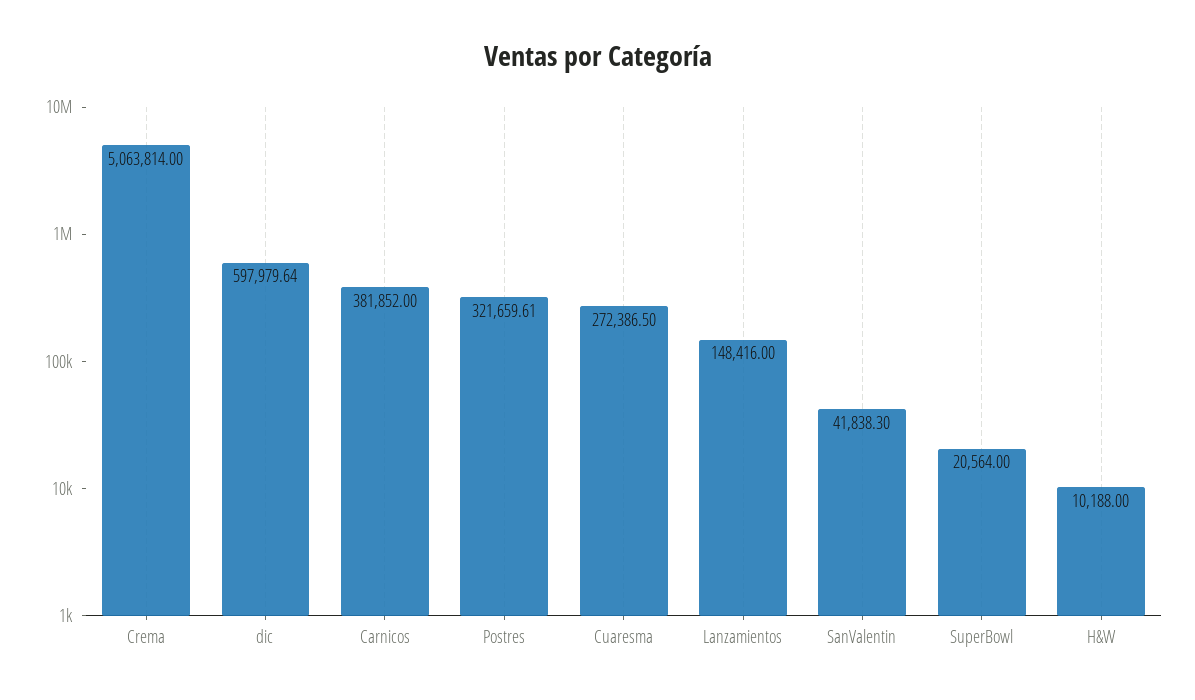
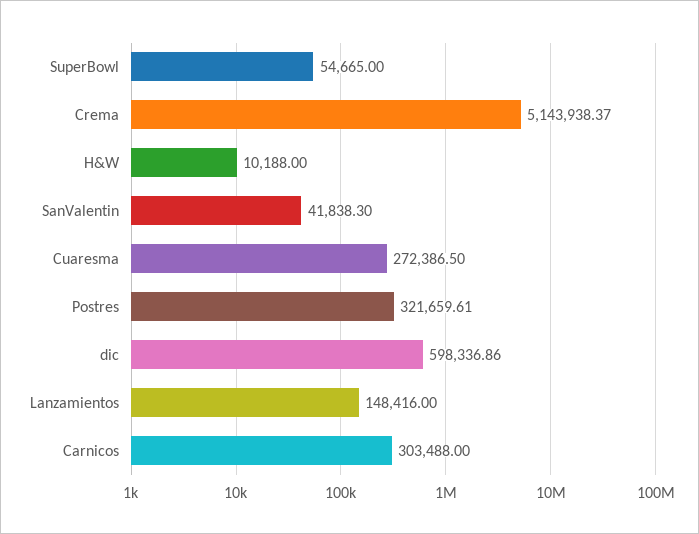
  {
-   "Crema": 5063814,
+   "Crema": 5143938.37,
-   "dic": 597979.64,
+   "dic": 598336.86,
-   "Carnicos": 381852,
+   "Carnicos": 303488,
    "Postres": 321659.61,
    "Cuaresma": 272386.5,
    "Lanzamientos": 148416,
    "SanValentin": 41838.3,
-   "SuperBowl": 20564,
+   "SuperBowl": 54665,
    "H&W": 10188
  }

